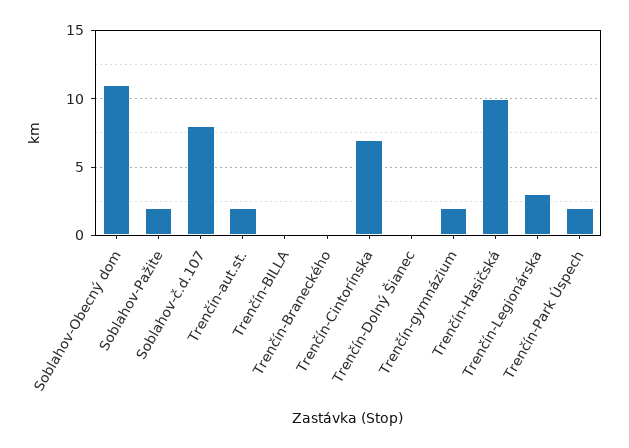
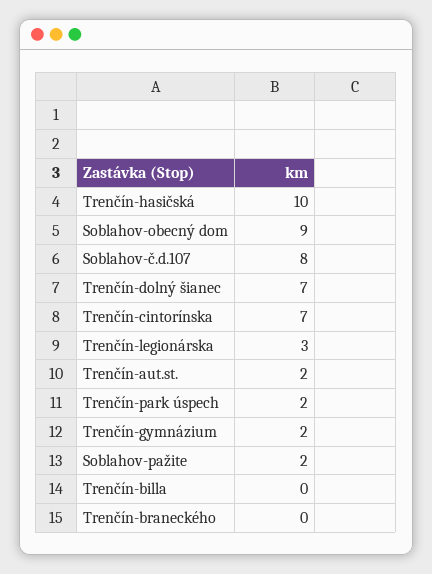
  {
-   "Soblahov-Obecný dom": 11,
+   "Soblahov-Obecný dom": 9,
    "Soblahov-Pažite": 2,
    "Soblahov-č.d.107": 8,
    "Trenčín-aut.st.": 2,
    "Trenčín-BILLA": 0,
    "Trenčín-Braneckého": 0,
    "Trenčín-Cintorínska": 7,
-   "Trenčín-Dolný Šianec": 0,
+   "Trenčín-Dolný Šianec": 7,
    "Trenčín-gymnázium": 2,
    "Trenčín-Hasičská": 10,
    "Trenčín-Legionárska": 3,
    "Trenčín-Park Úspech": 2
  }

